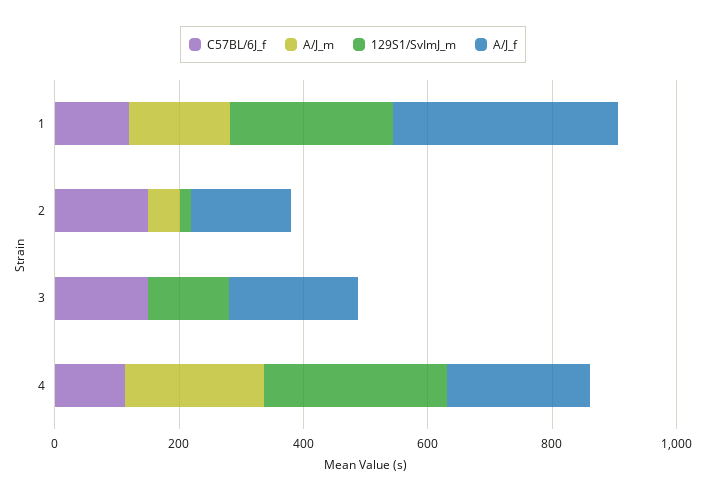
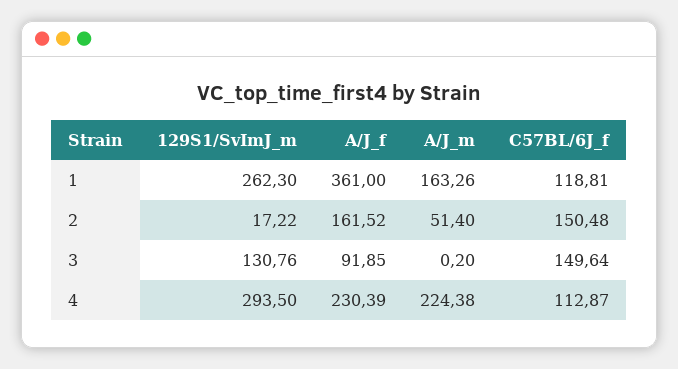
  {
    "C57BL/6J_f": {
      "1": 118.81,
      "2": 150.48,
      "3": 149.64,
      "4": 112.87
    },
    "A/J_m": {
      "1": 163.26,
      "2": 51.4,
      "3": 0.2,
      "4": 224.38
    },
    "129S1/SvImJ_m": {
      "1": 262.3,
      "2": 17.22,
      "3": 130.76,
      "4": 293.5
    },
    "A/J_f": {
      "1": 361,
      "2": 161.52,
-     "3": 200,
+     "3": 91.85,
      "4": 230.39
    }
  }

